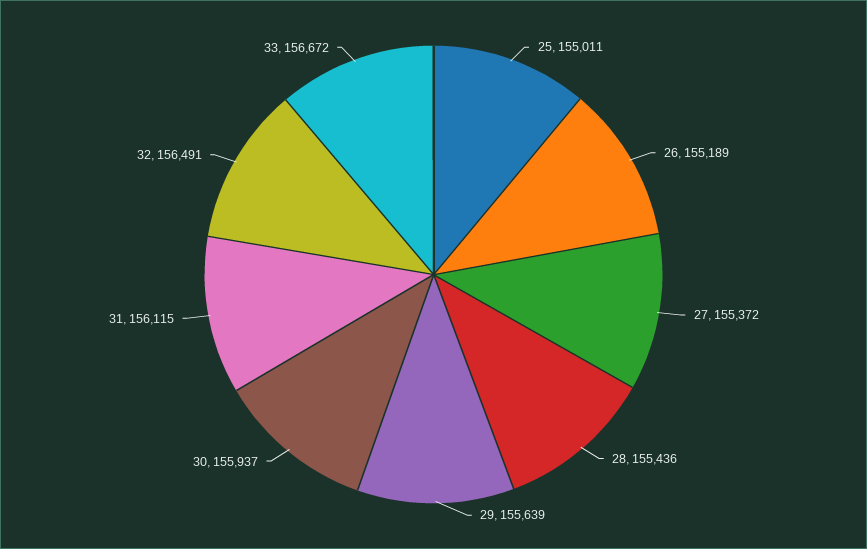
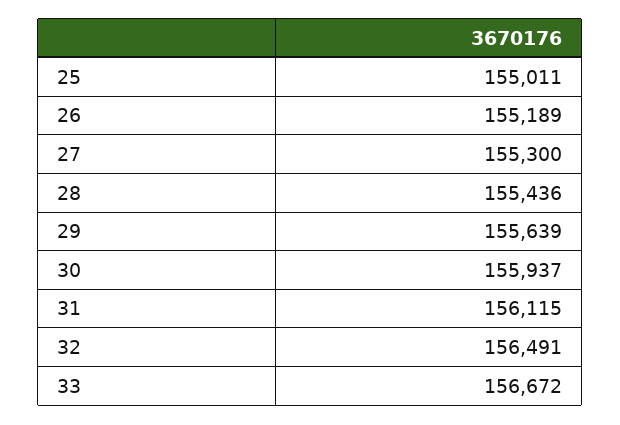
  {
    "25": 155011,
    "26": 155189,
-   "27": 155372,
+   "27": 155300,
    "28": 155436,
    "29": 155639,
    "30": 155937,
    "31": 156115,
    "32": 156491,
    "33": 156672
  }

